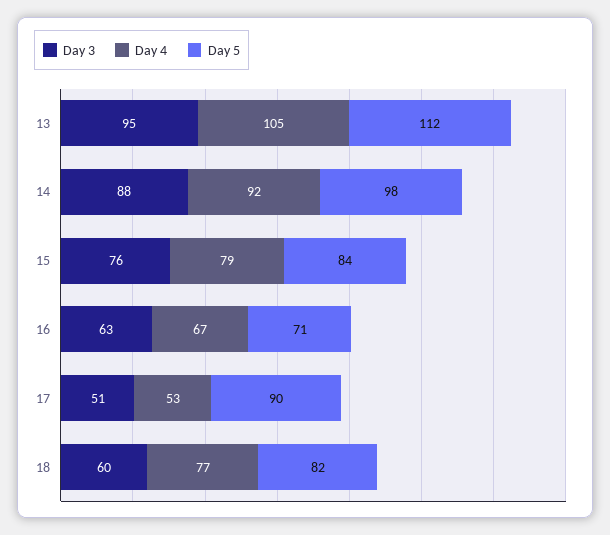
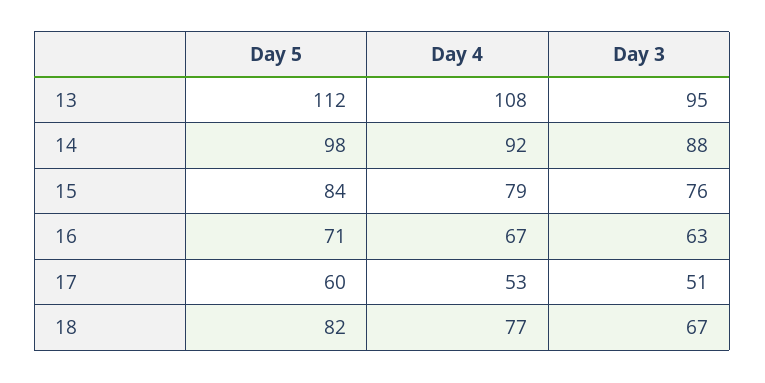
  {
    "Day 3": {
      "13": 95,
      "14": 88,
      "15": 76,
      "16": 63,
      "17": 51,
-     "18": 60
+     "18": 67
    },
    "Day 4": {
-     "13": 105,
+     "13": 108,
      "14": 92,
      "15": 79,
      "16": 67,
      "17": 53,
      "18": 77
    },
    "Day 5": {
      "13": 112,
      "14": 98,
      "15": 84,
      "16": 71,
-     "17": 90,
+     "17": 60,
      "18": 82
    }
  }

